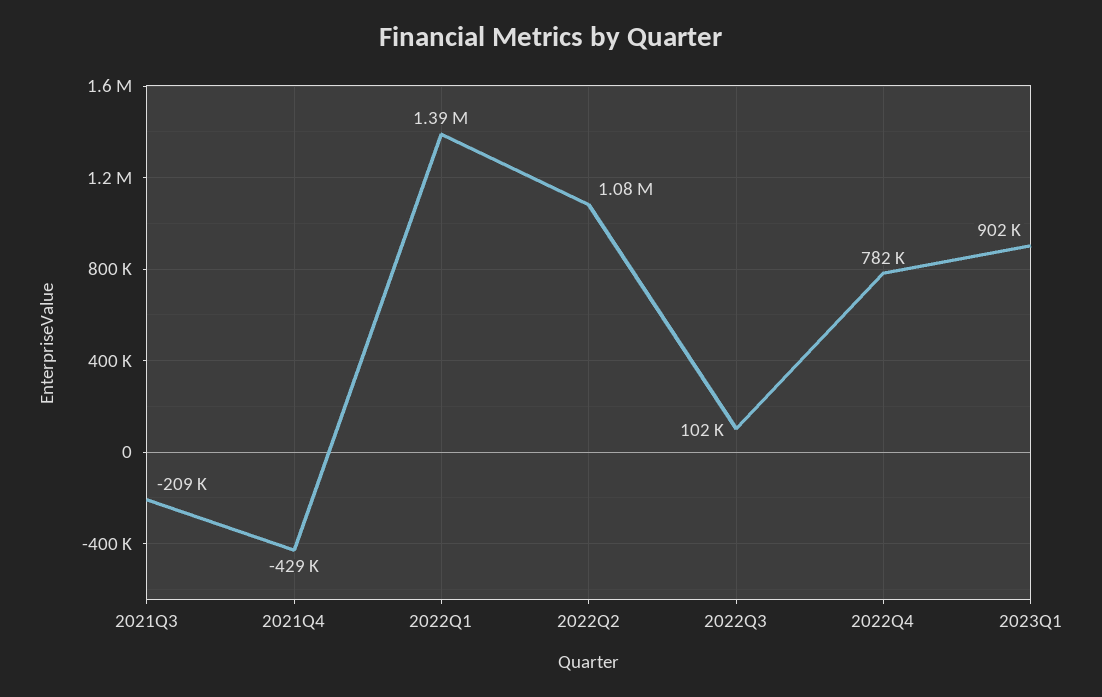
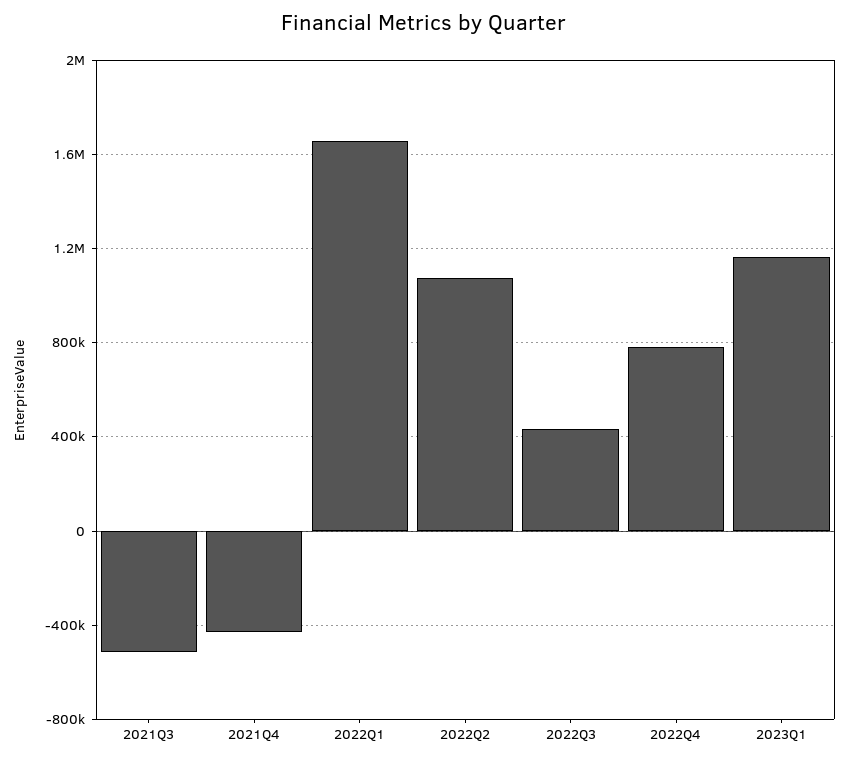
  {
-   "2021Q3": -209000,
+   "2021Q3": -500000,
    "2021Q4": -429000,
-   "2022Q1": 1390000,
+   "2022Q1": 1650000,
    "2022Q2": 1080000,
-   "2022Q3": 102000,
+   "2022Q3": 450000,
    "2022Q4": 782000,
-   "2023Q1": 902000
+   "2023Q1": 1150000
  }

